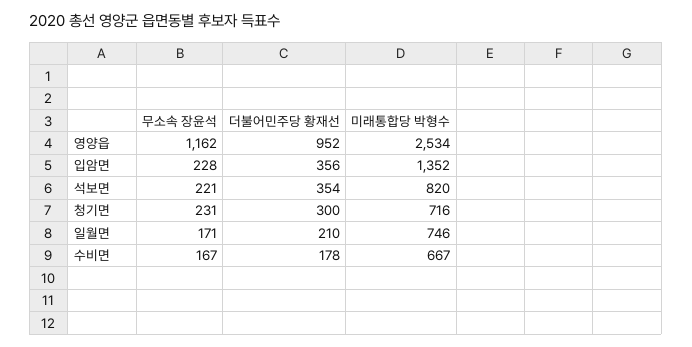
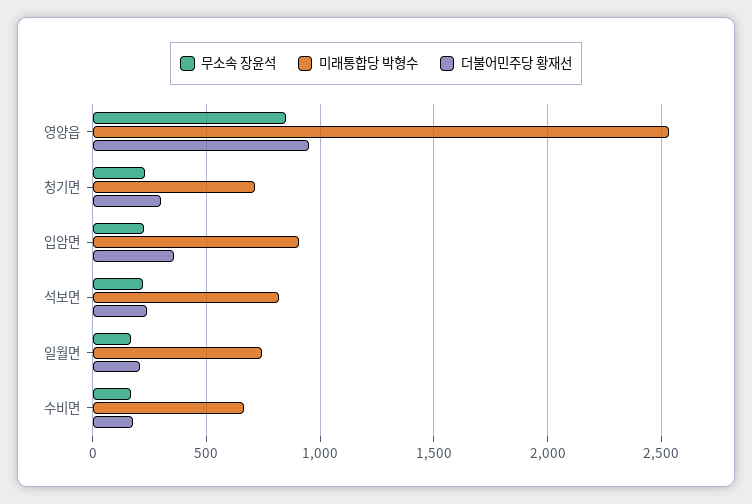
  {
    "무소속 장윤석": {
-     "영양읍": 1162,
+     "영양읍": 850,
      "입암면": 228,
      "석보면": 221,
      "청기면": 231,
      "일월면": 171,
      "수비면": 167
    },
    "더불어민주당 황재선": {
      "영양읍": 952,
      "입암면": 356,
-     "석보면": 354,
+     "석보면": 250,
      "청기면": 300,
      "일월면": 210,
      "수비면": 178
    },
    "미래통합당 박형수": {
      "영양읍": 2534,
-     "입암면": 1352,
+     "입암면": 900,
      "석보면": 820,
      "청기면": 716,
      "일월면": 746,
      "수비면": 667
    }
  }

